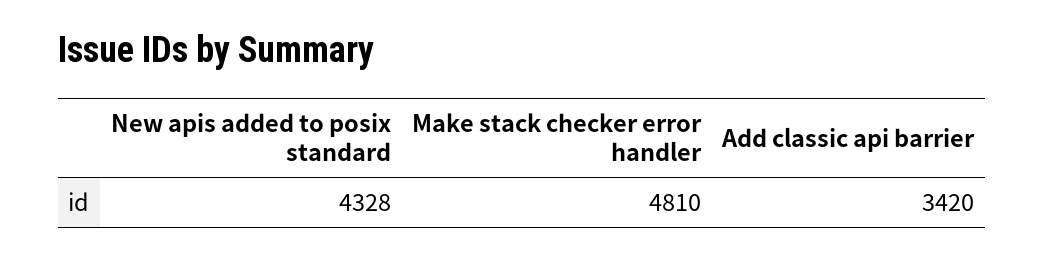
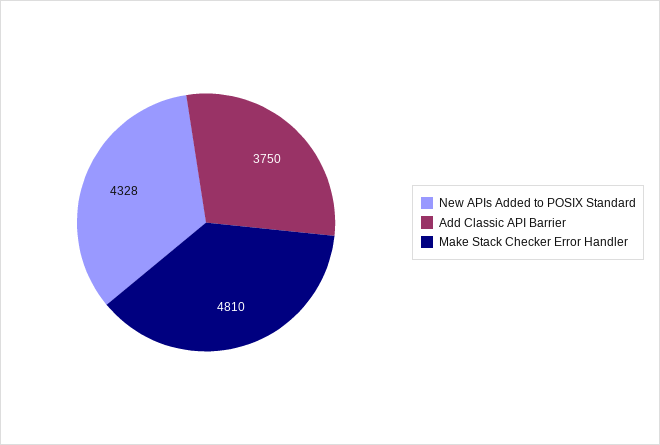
  {
    "New apis added to posix standard": 4328,
    "Make stack checker error handler": 4810,
-   "Add classic api barrier": 3420
+   "Add classic api barrier": 3750
  }

